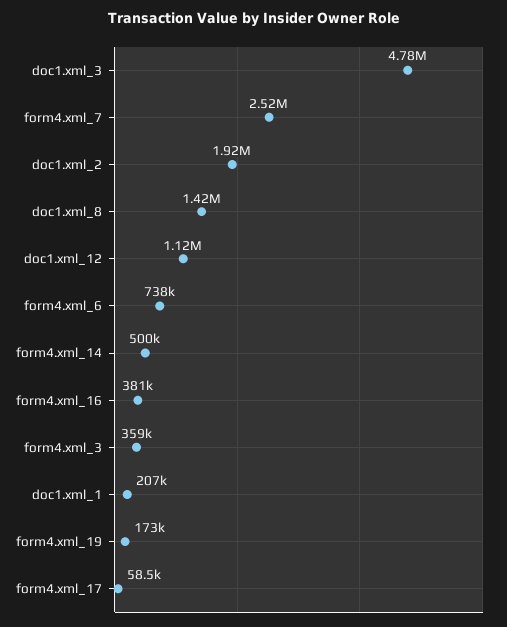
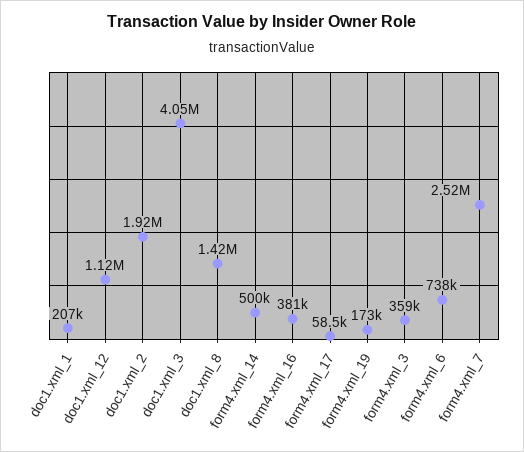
  {
-   "doc1.xml_3": 4780000,
+   "doc1.xml_3": 4050000,
    "form4.xml_7": 2520000,
    "doc1.xml_2": 1920000,
    "doc1.xml_8": 1420000,
    "doc1.xml_12": 1120000,
    "form4.xml_6": 738000,
    "form4.xml_14": 500000,
    "form4.xml_16": 381000,
    "form4.xml_3": 359000,
    "doc1.xml_1": 207000,
    "form4.xml_19": 173000,
    "form4.xml_17": 58500
  }

